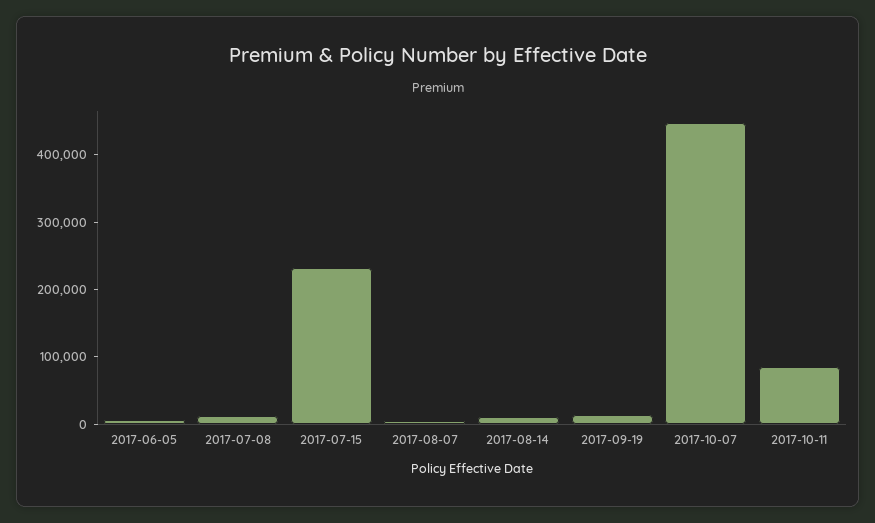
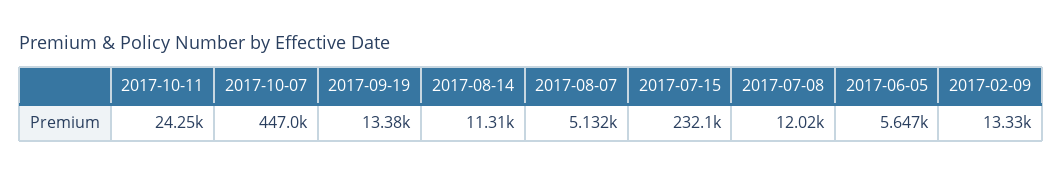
  {
    "2017-06-05": 5647,
    "2017-07-08": 12020,
    "2017-07-15": 232100,
    "2017-08-07": 5132,
    "2017-08-14": 11310,
    "2017-09-19": 13380,
    "2017-10-07": 447000,
-   "2017-10-11": 80000
+   "2017-10-11": 24250,
+   "2017-02-09": 13330
  }

